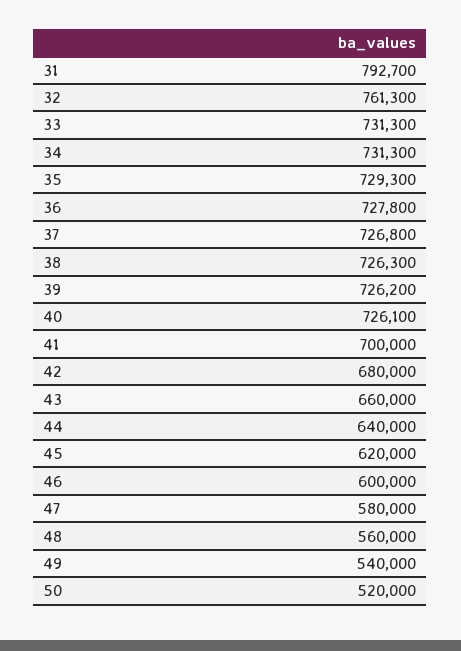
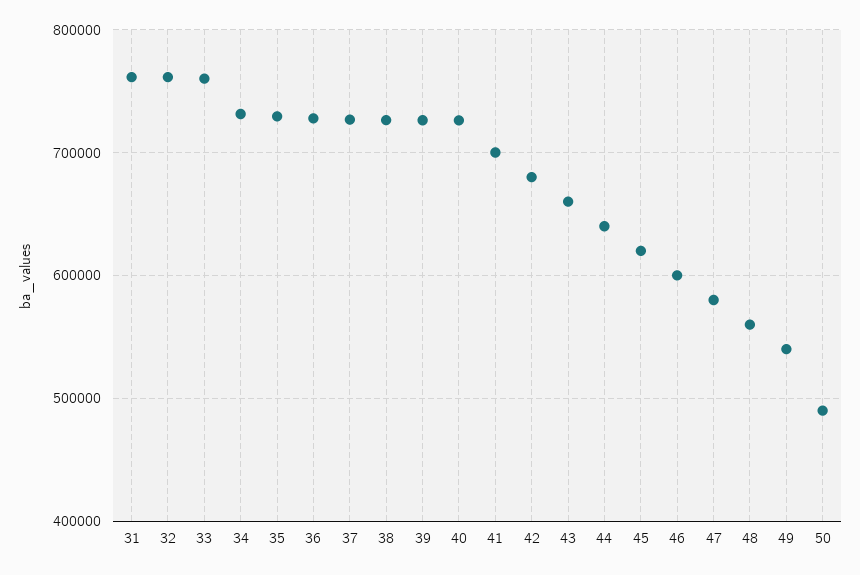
  {
-   "31": 792700,
+   "31": 760000,
    "32": 761300,
-   "33": 731300,
+   "33": 760000,
    "34": 731300,
    "35": 729300,
    "36": 727800,
    "37": 726800,
    "38": 726300,
    "39": 726200,
    "40": 726100,
    "41": 700000,
    "42": 680000,
    "43": 660000,
    "44": 640000,
    "45": 620000,
    "46": 600000,
    "47": 580000,
    "48": 560000,
    "49": 540000,
-   "50": 520000
+   "50": 490000
  }

